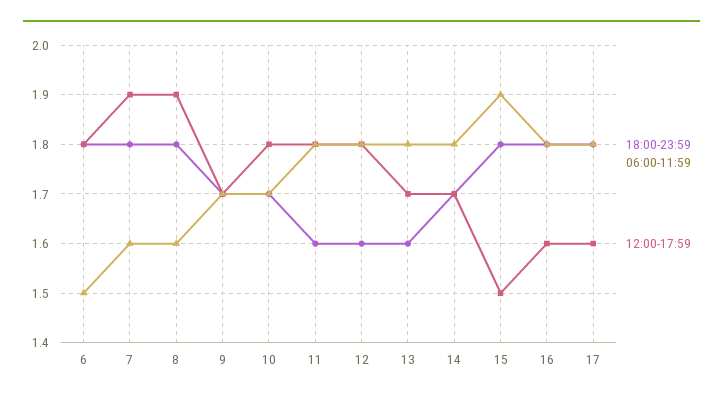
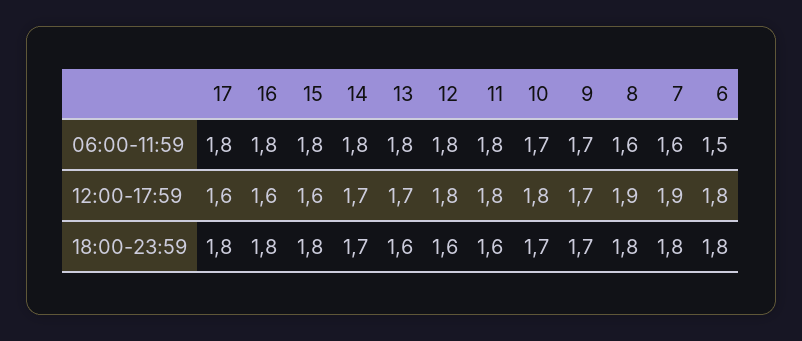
  {
    "18:00-23:59": {
      "6": 1.8,
      "7": 1.8,
      "8": 1.8,
      "9": 1.7,
      "10": 1.7,
      "11": 1.6,
      "12": 1.6,
      "13": 1.6,
      "14": 1.7,
      "15": 1.8,
      "16": 1.8,
      "17": 1.8
    },
    "06:00-11:59": {
      "6": 1.5,
      "7": 1.6,
      "8": 1.6,
      "9": 1.7,
      "10": 1.7,
      "11": 1.8,
      "12": 1.8,
      "13": 1.8,
      "14": 1.8,
-     "15": 1.9,
+     "15": 1.8,
      "16": 1.8,
      "17": 1.8
    },
    "12:00-17:59": {
      "6": 1.8,
      "7": 1.9,
      "8": 1.9,
      "9": 1.7,
      "10": 1.8,
      "11": 1.8,
      "12": 1.8,
      "13": 1.7,
      "14": 1.7,
-     "15": 1.5,
+     "15": 1.6,
      "16": 1.6,
      "17": 1.6
    }
  }

